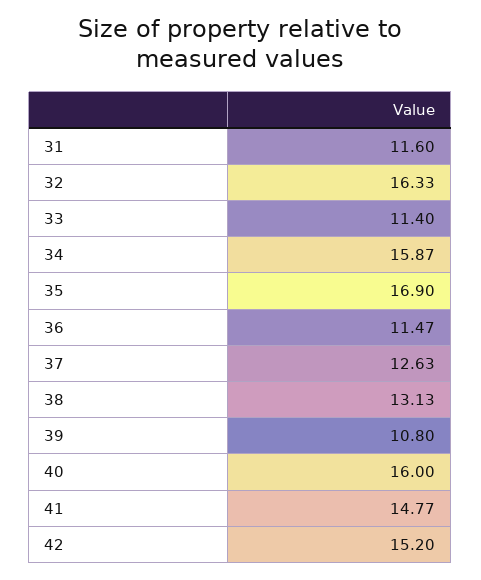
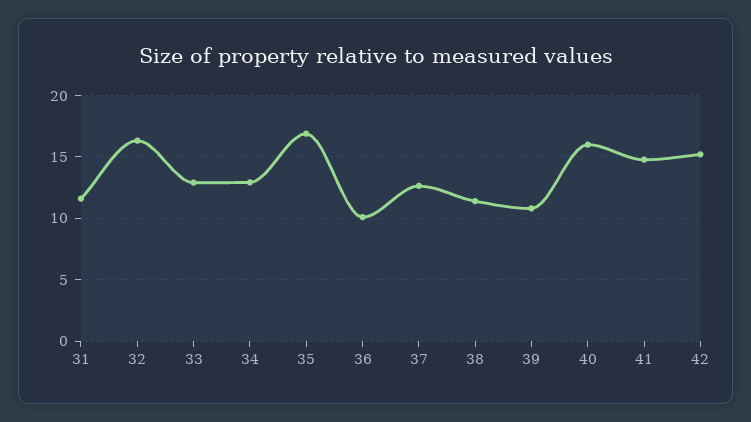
  {
    "31": 11.6,
    "32": 16.33,
-   "33": 11.4,
+   "33": 13,
-   "34": 15.87,
+   "34": 13,
    "35": 16.9,
-   "36": 11.47,
+   "36": 10,
    "37": 12.63,
-   "38": 13.13,
+   "38": 11.5,
    "39": 10.8,
    "40": 16,
    "41": 14.77,
    "42": 15.2
  }

